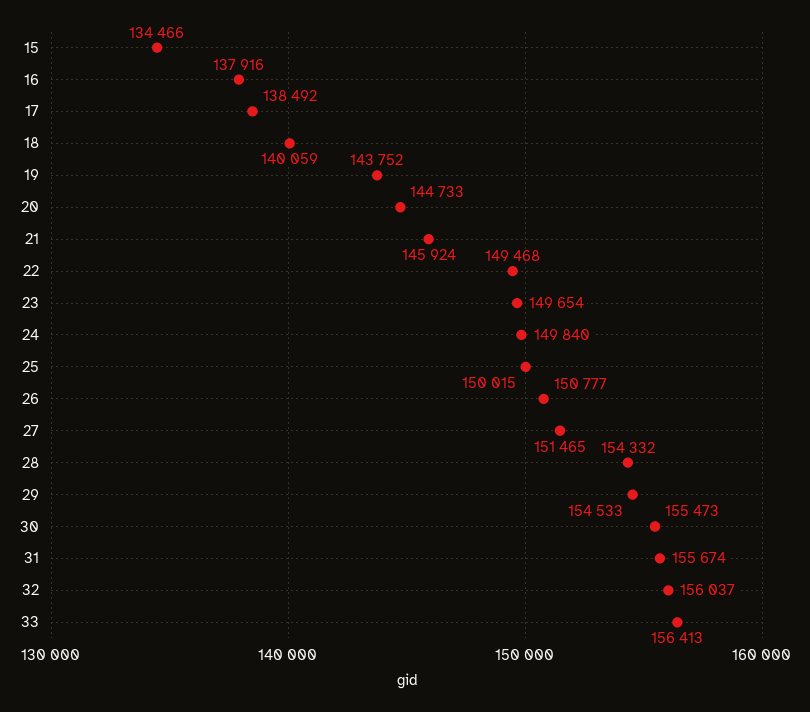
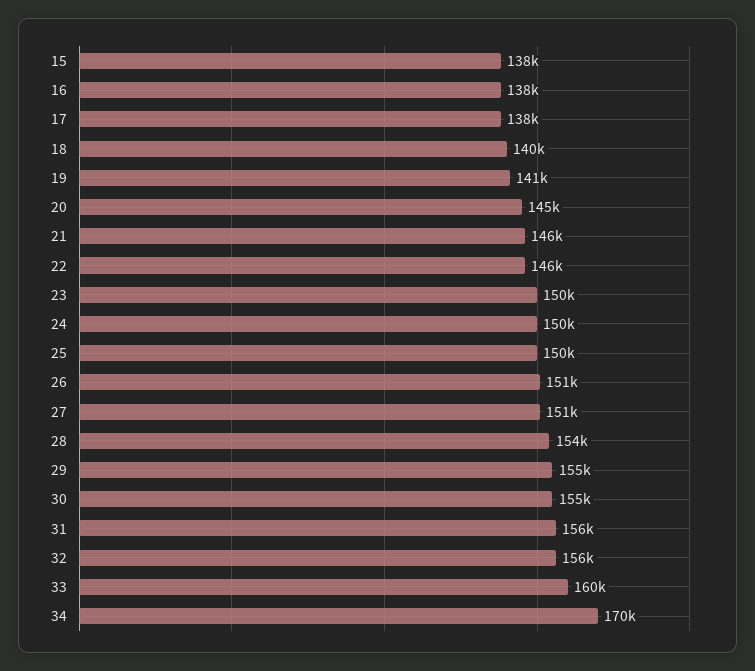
  {
-   "15": 134466,
+   "15": 138000,
    "16": 137916,
    "17": 138492,
    "18": 140059,
-   "19": 143752,
+   "19": 141000,
    "20": 144733,
    "21": 145924,
-   "22": 149468,
+   "22": 146000,
    "23": 149654,
    "24": 149840,
    "25": 150015,
    "26": 150777,
    "27": 151465,
    "28": 154332,
    "29": 154533,
    "30": 155473,
    "31": 155674,
    "32": 156037,
-   "33": 156413
+   "33": 160000,
+   "34": 170000
  }

